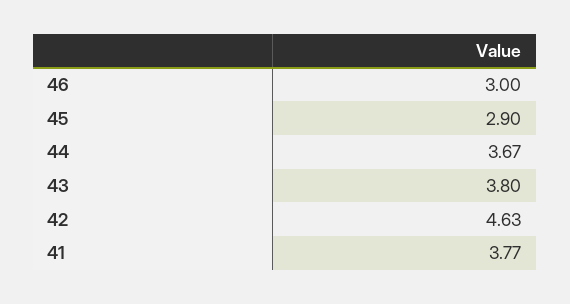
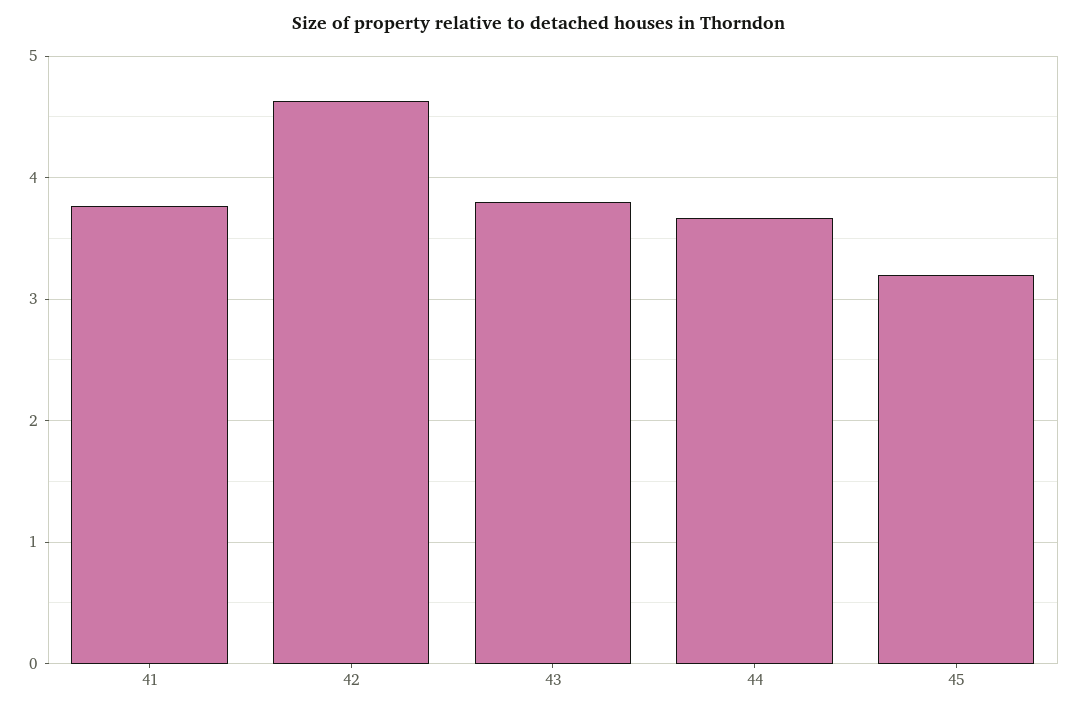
  {
-   "46": 3,
-   "45": 2.9,
+   "45": 3.2,
    "44": 3.67,
    "43": 3.8,
    "42": 4.63,
    "41": 3.77
  }

